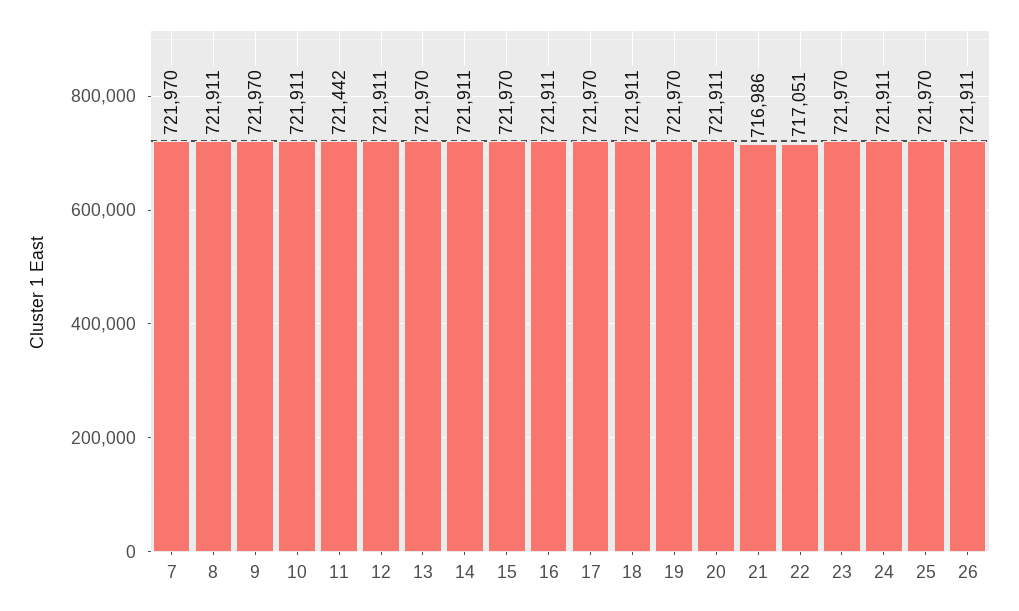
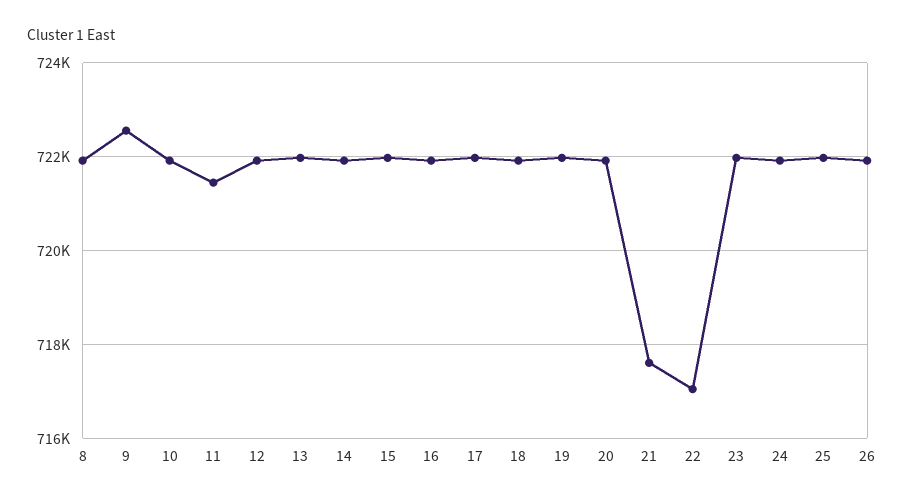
  {
-   "7": 721970,
    "8": 721911,
-   "9": 721970,
+   "9": 722600,
    "10": 721911,
    "11": 721442,
    "12": 721911,
    "13": 721970,
    "14": 721911,
    "15": 721970,
    "16": 721911,
    "17": 721970,
    "18": 721911,
    "19": 721970,
    "20": 721911,
-   "21": 716986,
+   "21": 717600,
    "22": 717051,
    "23": 721970,
    "24": 721911,
    "25": 721970,
    "26": 721911
  }

